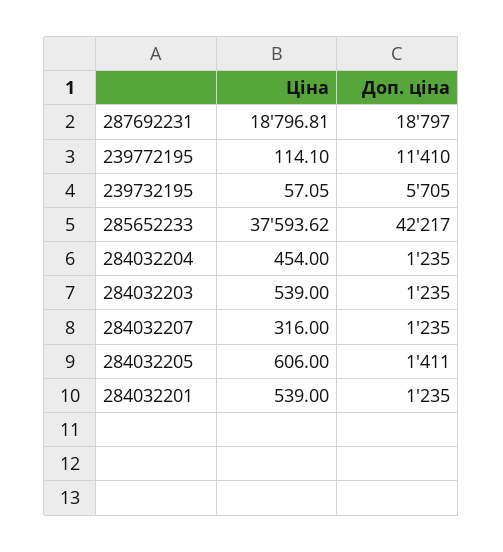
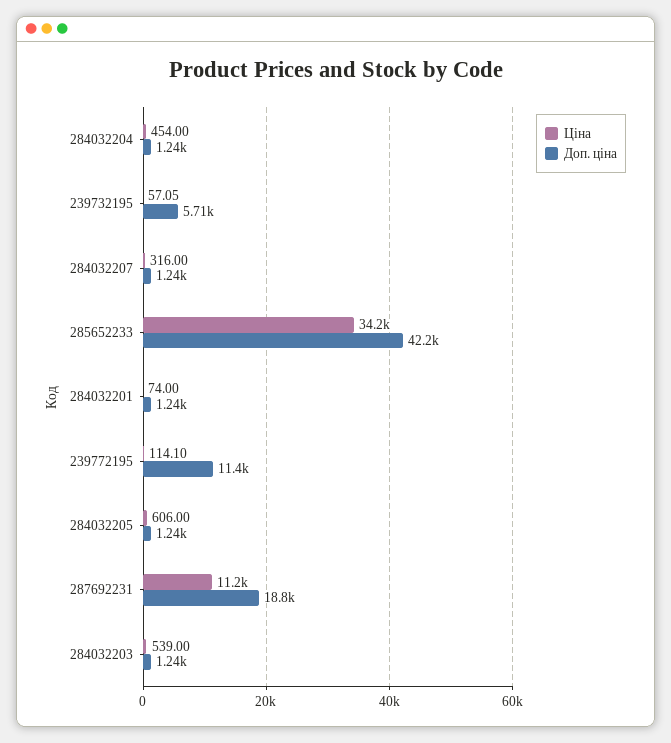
  {
    "Ціна": {
-     "287692231": 18796.81,
+     "287692231": 11200,
      "239772195": 114.1,
      "239732195": 57.05,
-     "285652233": 37593.62,
+     "285652233": 34200,
      "284032204": 454,
      "284032203": 539,
      "284032207": 316,
      "284032205": 606,
-     "284032201": 539
+     "284032201": 74
    },
    "Доп. ціна": {
      "287692231": 18797,
      "239772195": 11410,
      "239732195": 5705,
      "285652233": 42217,
      "284032204": 1235,
      "284032203": 1235,
      "284032207": 1235,
-     "284032205": 1411,
+     "284032205": 1240,
      "284032201": 1235
    }
  }

